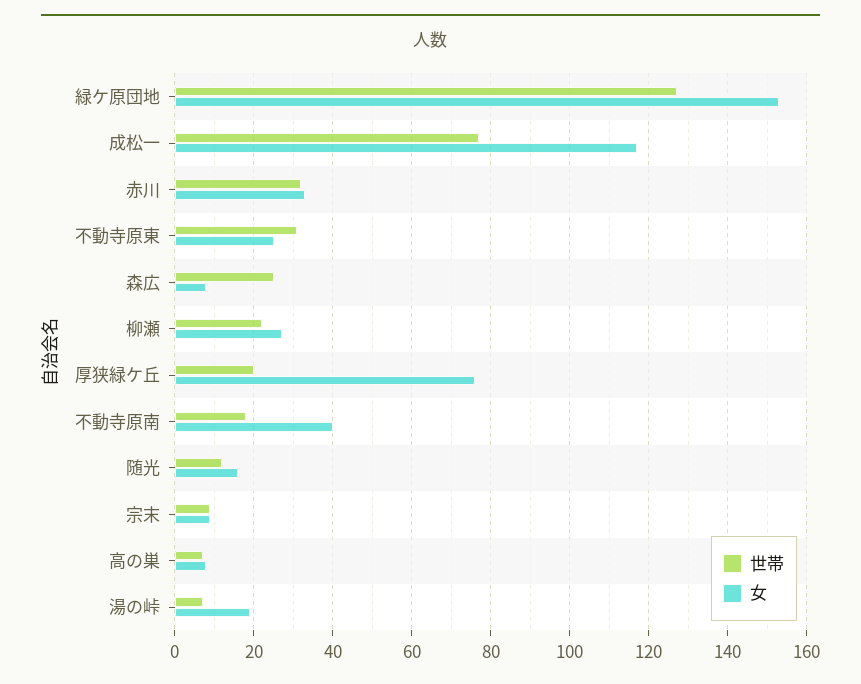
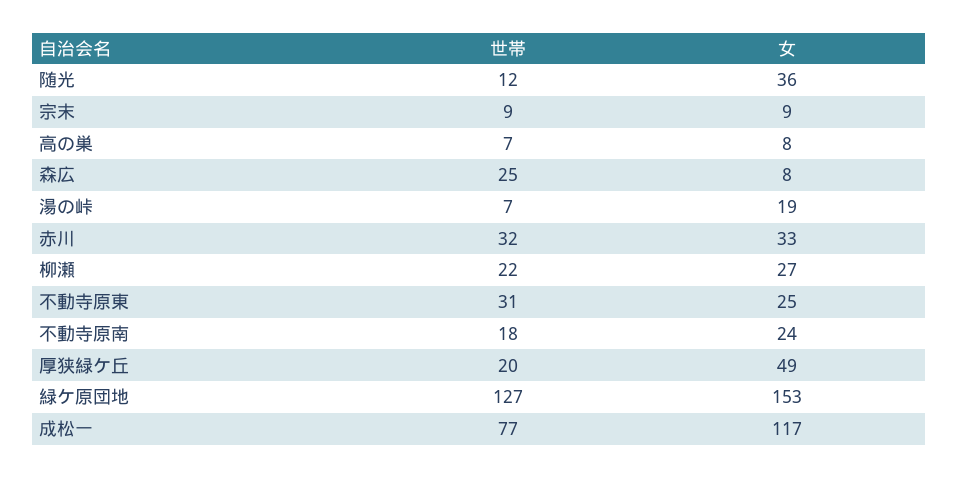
  {
    "世帯": {
      "緑ケ原団地": 127,
      "成松一": 77,
      "赤川": 32,
      "不動寺原東": 31,
      "森広": 25,
      "柳瀬": 22,
      "厚狭緑ケ丘": 20,
      "不動寺原南": 18,
      "随光": 12,
      "宗末": 9,
      "高の巣": 7,
      "湯の峠": 7
    },
    "女": {
      "緑ケ原団地": 153,
      "成松一": 117,
      "赤川": 33,
      "不動寺原東": 25,
      "森広": 8,
      "柳瀬": 27,
-     "厚狭緑ケ丘": 75,
+     "厚狭緑ケ丘": 49,
-     "不動寺原南": 40,
+     "不動寺原南": 24,
-     "随光": 15,
+     "随光": 36,
      "宗末": 9,
      "高の巣": 8,
      "湯の峠": 19
    }
  }

